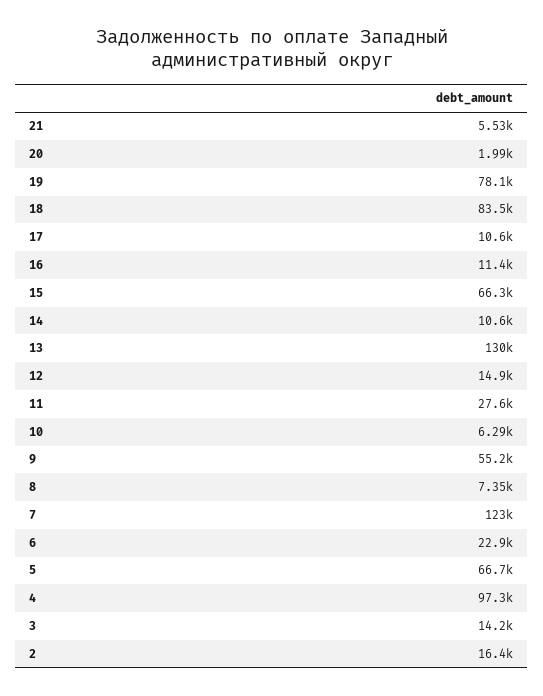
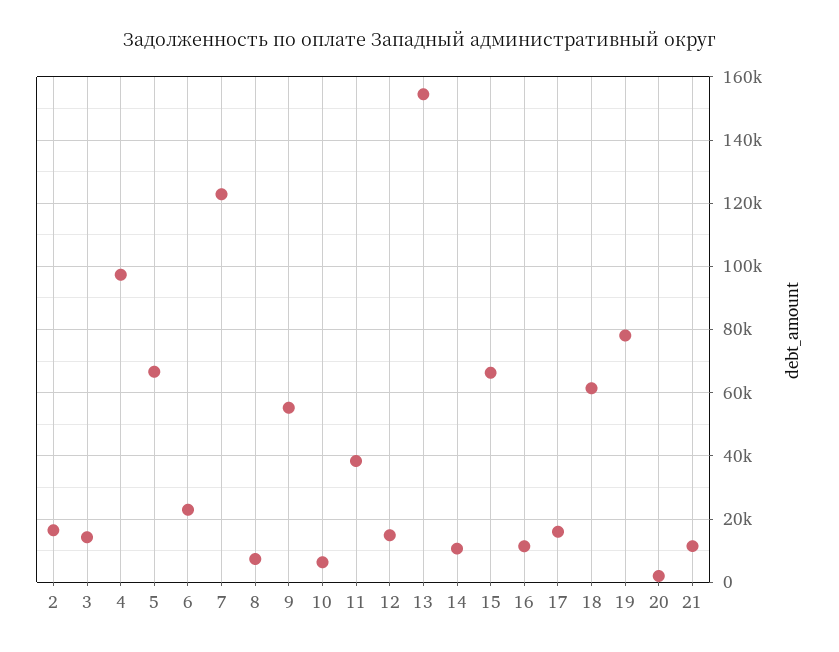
  {
-   "21": 5530,
+   "21": 12000,
    "20": 1990,
    "19": 78100,
-   "18": 83500,
+   "18": 62000,
-   "17": 10600,
+   "17": 16000,
    "16": 11400,
    "15": 66300,
    "14": 10600,
-   "13": 130000,
+   "13": 154000,
    "12": 14900,
-   "11": 27600,
+   "11": 38000,
    "10": 6290,
    "9": 55200,
    "8": 7350,
    "7": 123000,
    "6": 22900,
    "5": 66700,
    "4": 97300,
    "3": 14200,
    "2": 16400
  }

